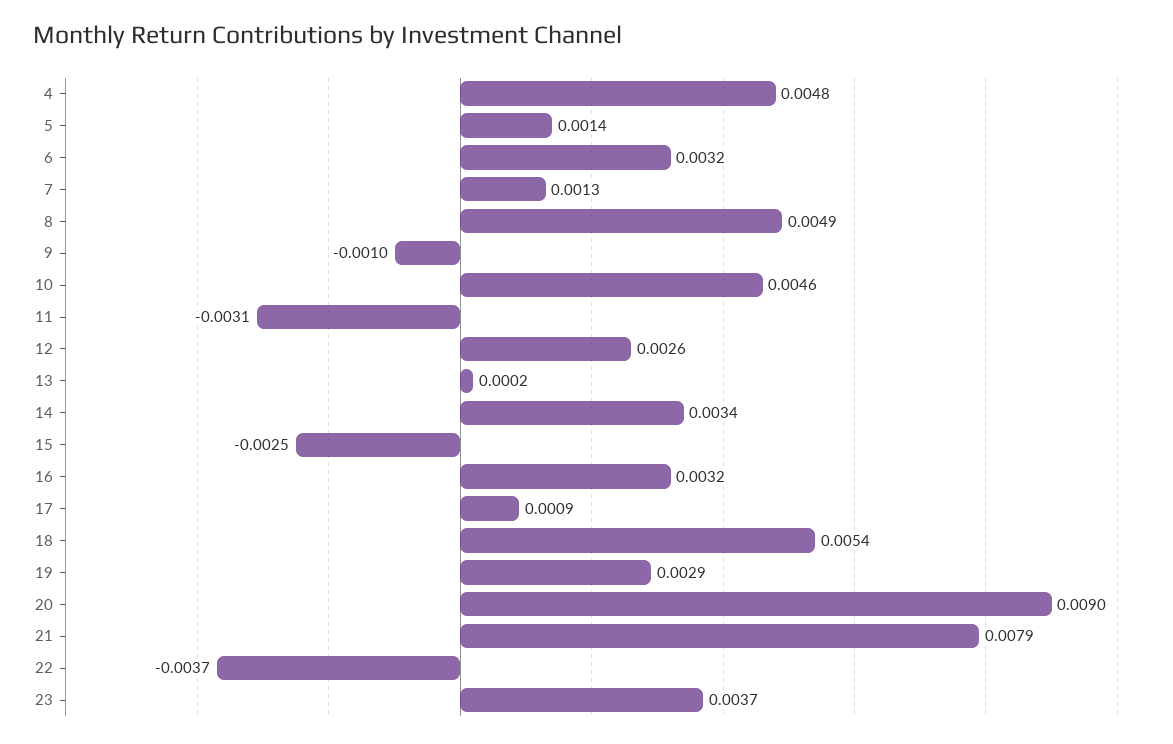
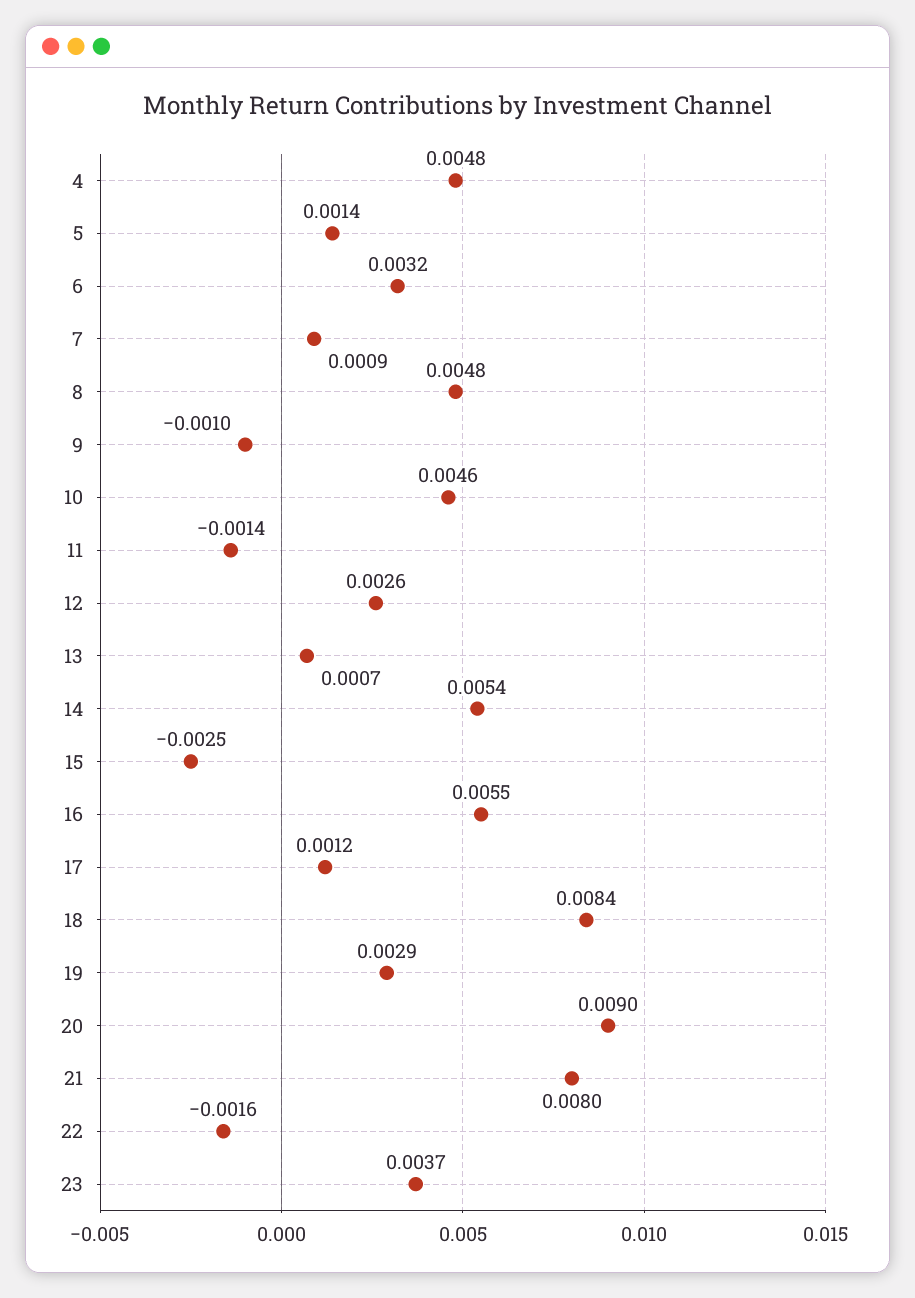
  {
    "4": 0.0048,
    "5": 0.0014,
    "6": 0.0032,
-   "7": 0.0013,
+   "7": 0.0009,
-   "8": 0.0049,
+   "8": 0.0048,
    "9": -0.001,
    "10": 0.0046,
-   "11": -0.0031,
+   "11": -0.0014,
    "12": 0.0026,
-   "13": 0.0002,
+   "13": 0.0007,
-   "14": 0.0034,
+   "14": 0.0054,
    "15": -0.0025,
-   "16": 0.0032,
+   "16": 0.0055,
-   "17": 0.0009,
+   "17": 0.0012,
-   "18": 0.0054,
+   "18": 0.0084,
    "19": 0.0029,
    "20": 0.009,
-   "21": 0.0079,
+   "21": 0.008,
-   "22": -0.0037,
+   "22": -0.0016,
    "23": 0.0037
  }

